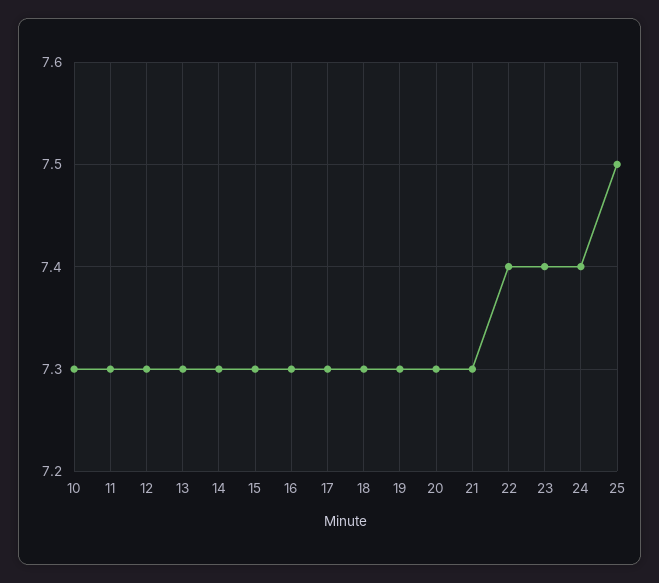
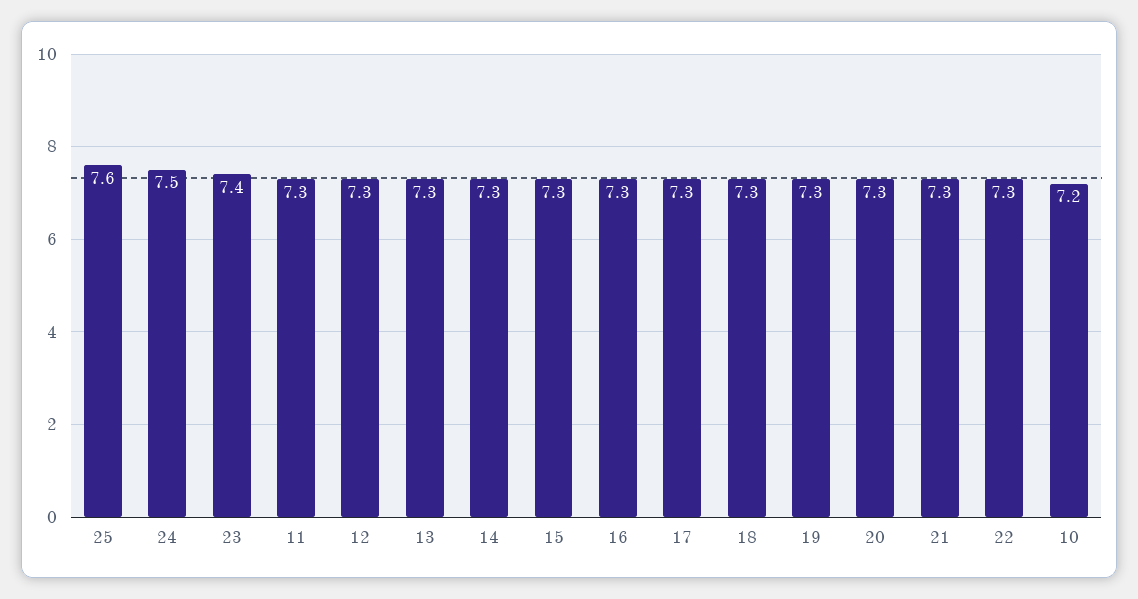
  {
-   "10": 7.3,
+   "10": 7.2,
    "11": 7.3,
    "12": 7.3,
    "13": 7.3,
    "14": 7.3,
    "15": 7.3,
    "16": 7.3,
    "17": 7.3,
    "18": 7.3,
    "19": 7.3,
    "20": 7.3,
    "21": 7.3,
-   "22": 7.4,
+   "22": 7.3,
    "23": 7.4,
-   "24": 7.4,
+   "24": 7.5,
-   "25": 7.5
+   "25": 7.6
  }

